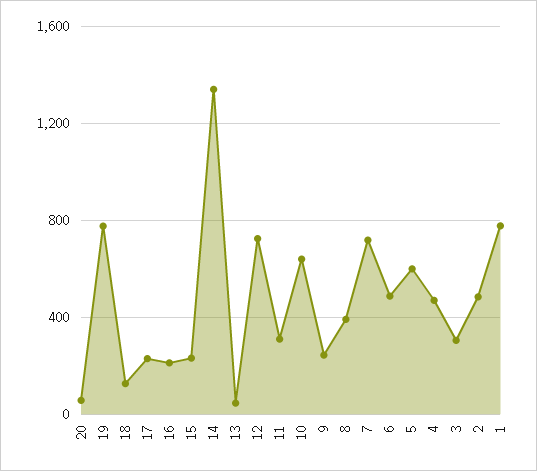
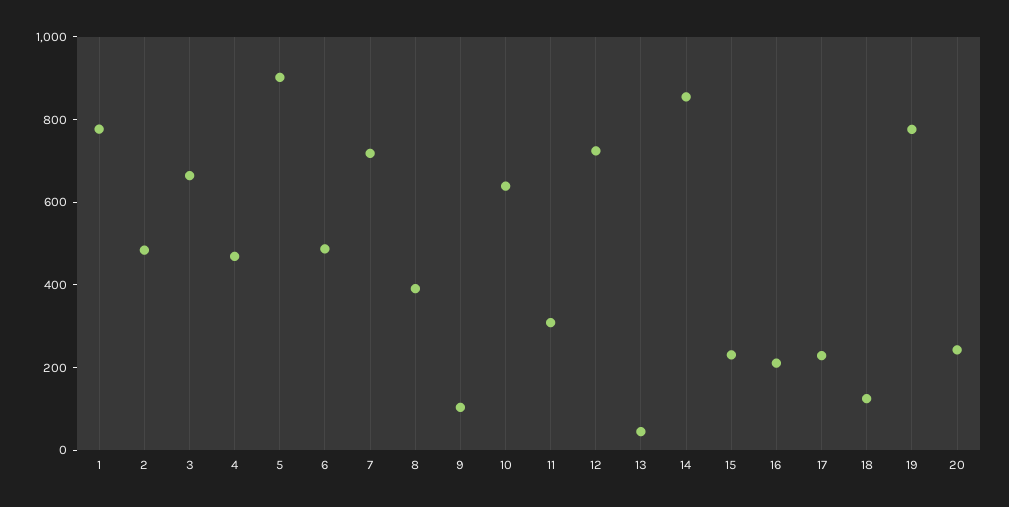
  {
-   "20": 50,
+   "20": 250,
    "19": 800,
    "18": 150,
    "17": 250,
    "16": 200,
    "15": 250,
-   "14": 1350,
+   "14": 850,
    "13": 50,
    "12": 700,
    "11": 300,
    "10": 650,
-   "9": 250,
+   "9": 100,
    "8": 400,
    "7": 700,
    "6": 500,
-   "5": 600,
+   "5": 900,
    "4": 450,
-   "3": 300,
+   "3": 650,
    "2": 500,
    "1": 800
  }

